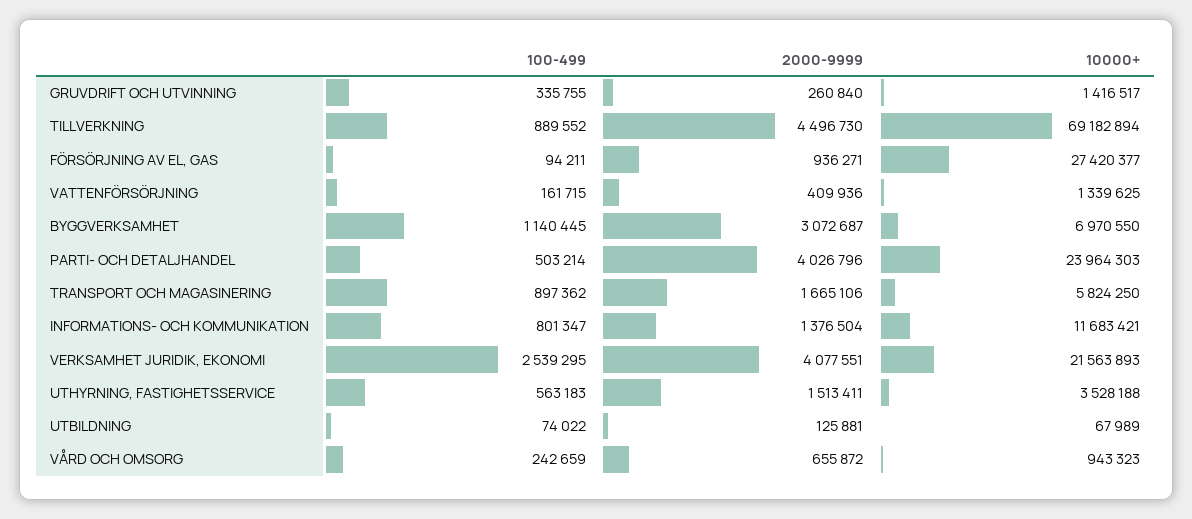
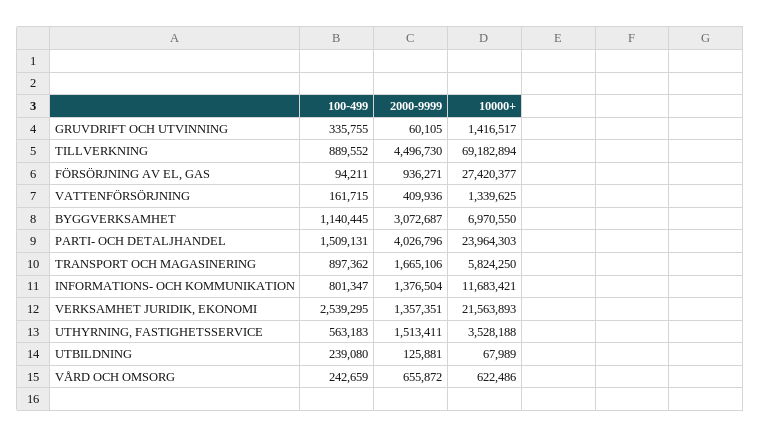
  {
    "100-499": {
      "GRUVDRIFT OCH UTVINNING": 335755,
      "TILLVERKNING": 889552,
      "FÖRSÖRJNING AV EL, GAS": 94211,
      "VATTENFÖRSÖRJNING": 161715,
      "BYGGVERKSAMHET": 1140445,
-     "PARTI- OCH DETALJHANDEL": 503214,
+     "PARTI- OCH DETALJHANDEL": 1509131,
      "TRANSPORT OCH MAGASINERING": 897362,
      "INFORMATIONS- OCH KOMMUNIKATION": 801347,
      "VERKSAMHET JURIDIK, EKONOMI": 2539295,
      "UTHYRNING, FASTIGHETSSERVICE": 563183,
-     "UTBILDNING": 74022,
+     "UTBILDNING": 239080,
      "VÅRD OCH OMSORG": 242659
    },
    "2000-9999": {
-     "GRUVDRIFT OCH UTVINNING": 260840,
+     "GRUVDRIFT OCH UTVINNING": 60105,
      "TILLVERKNING": 4496730,
      "FÖRSÖRJNING AV EL, GAS": 936271,
      "VATTENFÖRSÖRJNING": 409936,
      "BYGGVERKSAMHET": 3072687,
      "PARTI- OCH DETALJHANDEL": 4026796,
      "TRANSPORT OCH MAGASINERING": 1665106,
      "INFORMATIONS- OCH KOMMUNIKATION": 1376504,
-     "VERKSAMHET JURIDIK, EKONOMI": 4077551,
+     "VERKSAMHET JURIDIK, EKONOMI": 1357351,
      "UTHYRNING, FASTIGHETSSERVICE": 1513411,
      "UTBILDNING": 125881,
      "VÅRD OCH OMSORG": 655872
    },
    "10000+": {
      "GRUVDRIFT OCH UTVINNING": 1416517,
      "TILLVERKNING": 69182894,
      "FÖRSÖRJNING AV EL, GAS": 27420377,
      "VATTENFÖRSÖRJNING": 1339625,
      "BYGGVERKSAMHET": 6970550,
      "PARTI- OCH DETALJHANDEL": 23964303,
      "TRANSPORT OCH MAGASINERING": 5824250,
      "INFORMATIONS- OCH KOMMUNIKATION": 11683421,
      "VERKSAMHET JURIDIK, EKONOMI": 21563893,
      "UTHYRNING, FASTIGHETSSERVICE": 3528188,
      "UTBILDNING": 67989,
-     "VÅRD OCH OMSORG": 943323
+     "VÅRD OCH OMSORG": 622486
    }
  }

